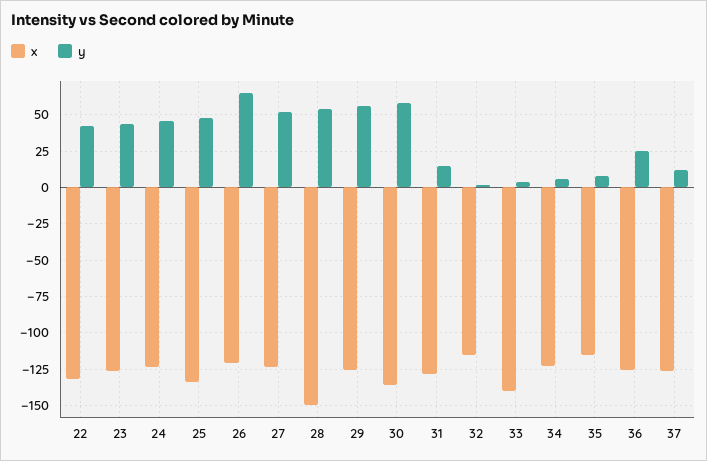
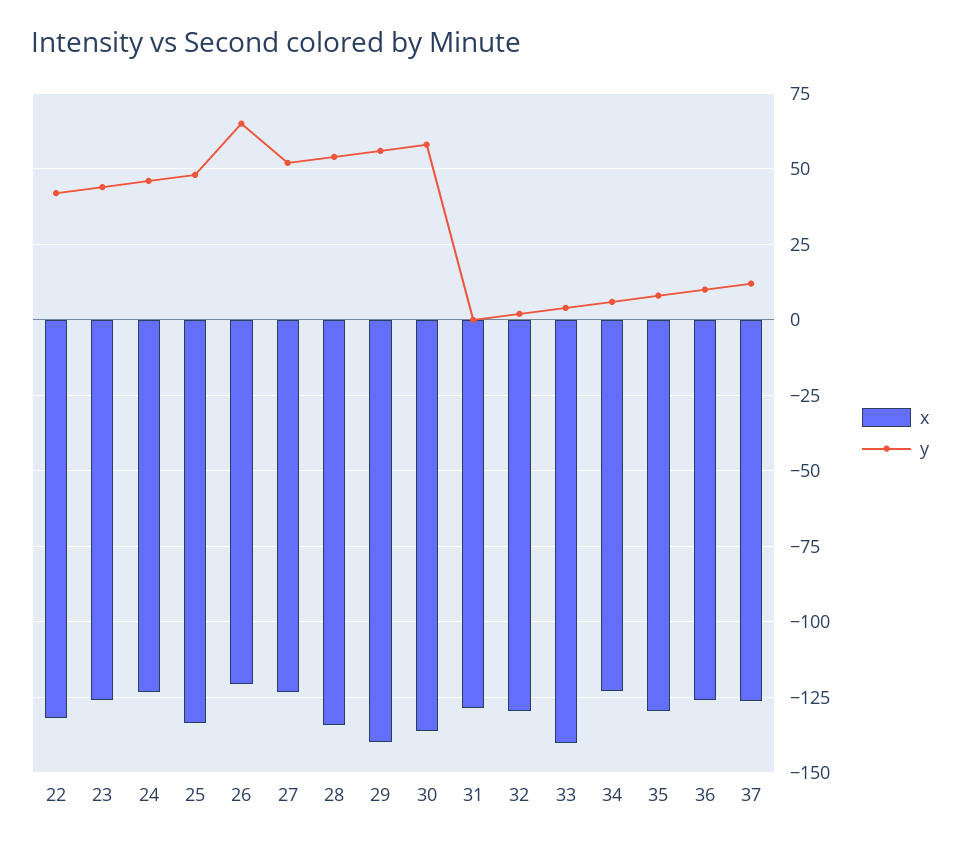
  {
    "x": {
      "22": -132.5,
      "23": -125,
      "24": -122.5,
      "25": -132.5,
      "26": -120,
      "27": -122.5,
-     "28": -150,
+     "28": -135,
-     "29": -125,
+     "29": -140,
      "30": -135,
      "31": -127.5,
-     "32": -115,
+     "32": -130,
      "33": -140,
      "34": -122.5,
-     "35": -115,
+     "35": -130,
      "36": -125,
      "37": -127.5
    },
    "y": {
      "22": 42.5,
      "23": 45,
      "24": 45,
      "25": 47.5,
      "26": 65,
      "27": 52.5,
      "28": 55,
      "29": 55,
      "30": 57.5,
-     "31": 15,
+     "31": 0,
      "32": 2.5,
      "33": 5,
      "34": 5,
      "35": 7.5,
-     "36": 25,
+     "36": 10,
      "37": 12.5
    }
  }

